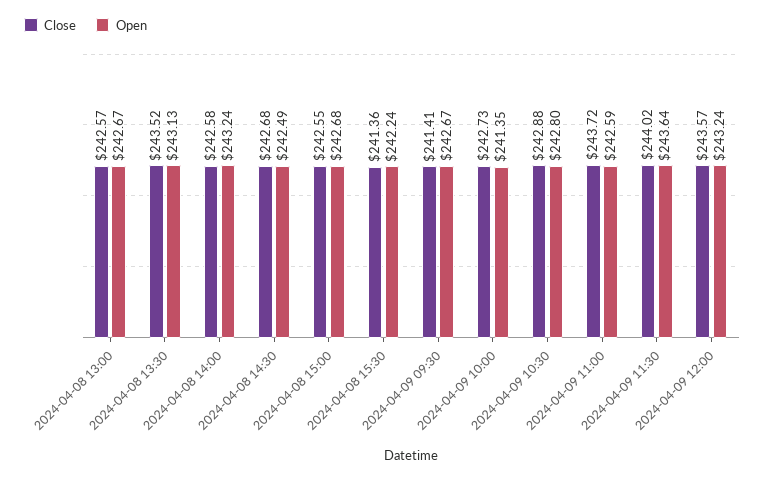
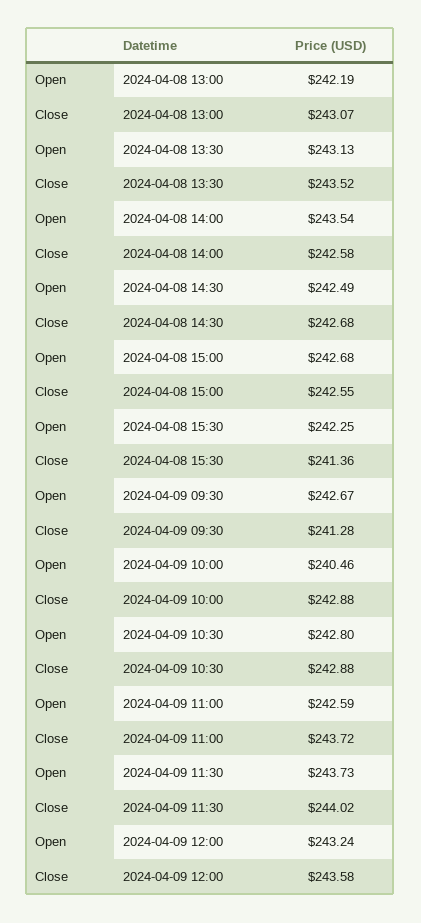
  {
    "Close": {
-     "2024-04-08 13:00": 242.57,
+     "2024-04-08 13:00": 243.07,
      "2024-04-08 13:30": 243.52,
      "2024-04-08 14:00": 242.58,
      "2024-04-08 14:30": 242.68,
      "2024-04-08 15:00": 242.55,
      "2024-04-08 15:30": 241.36,
-     "2024-04-09 09:30": 241.41,
+     "2024-04-09 09:30": 241.28,
-     "2024-04-09 10:00": 242.73,
+     "2024-04-09 10:00": 242.88,
      "2024-04-09 10:30": 242.88,
      "2024-04-09 11:00": 243.72,
      "2024-04-09 11:30": 244.02,
-     "2024-04-09 12:00": 243.57
+     "2024-04-09 12:00": 243.58
    },
    "Open": {
-     "2024-04-08 13:00": 242.67,
+     "2024-04-08 13:00": 242.19,
      "2024-04-08 13:30": 243.13,
-     "2024-04-08 14:00": 243.24,
+     "2024-04-08 14:00": 243.54,
      "2024-04-08 14:30": 242.49,
      "2024-04-08 15:00": 242.68,
-     "2024-04-08 15:30": 242.24,
+     "2024-04-08 15:30": 242.25,
      "2024-04-09 09:30": 242.67,
-     "2024-04-09 10:00": 241.35,
+     "2024-04-09 10:00": 240.46,
      "2024-04-09 10:30": 242.8,
      "2024-04-09 11:00": 242.59,
-     "2024-04-09 11:30": 243.64,
+     "2024-04-09 11:30": 243.73,
      "2024-04-09 12:00": 243.24
    }
  }

